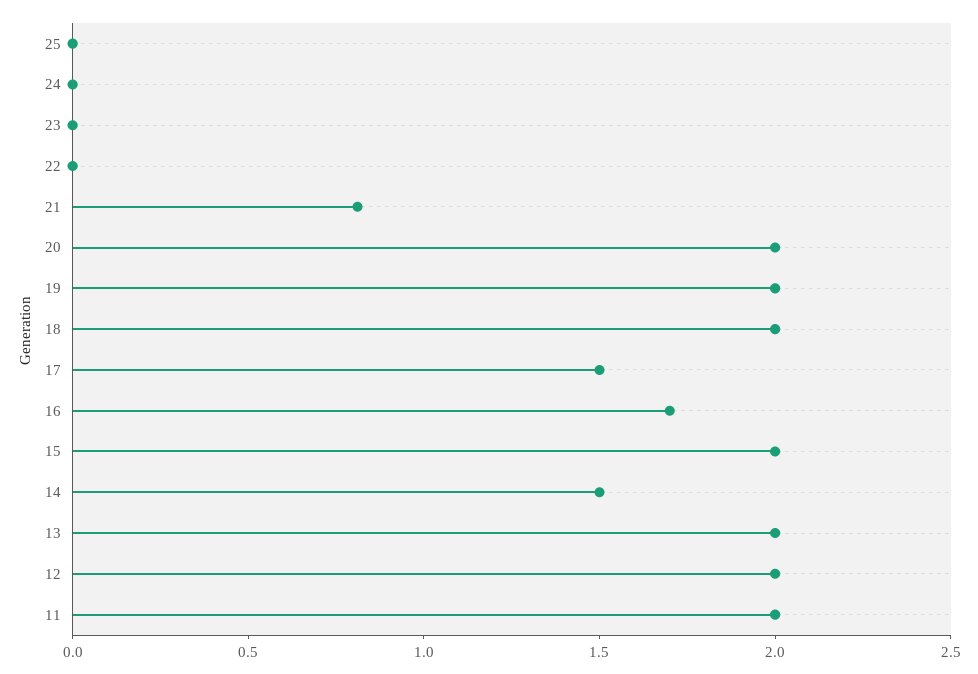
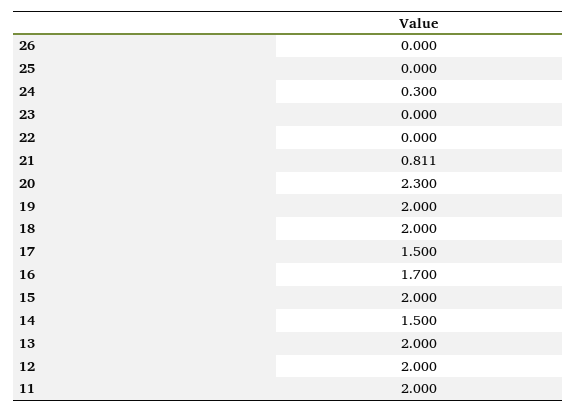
  {
    "25": 0,
-   "24": 0,
+   "24": 0.3,
    "23": 0,
    "22": 0,
    "21": 0.811,
-   "20": 2,
+   "20": 2.3,
    "19": 2,
    "18": 2,
    "17": 1.5,
    "16": 1.7,
    "15": 2,
    "14": 1.5,
    "13": 2,
    "12": 2,
-   "11": 2
+   "11": 2,
+   "26": 0
  }

